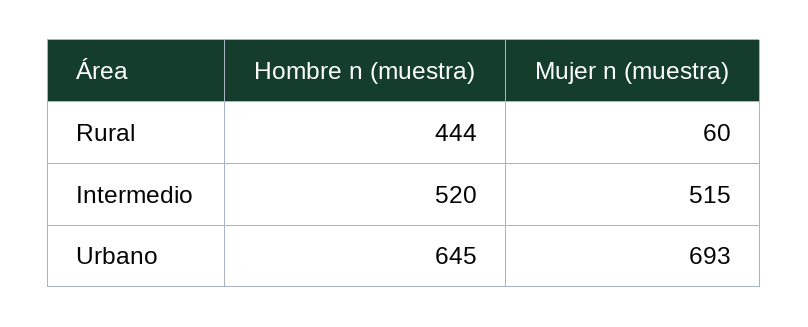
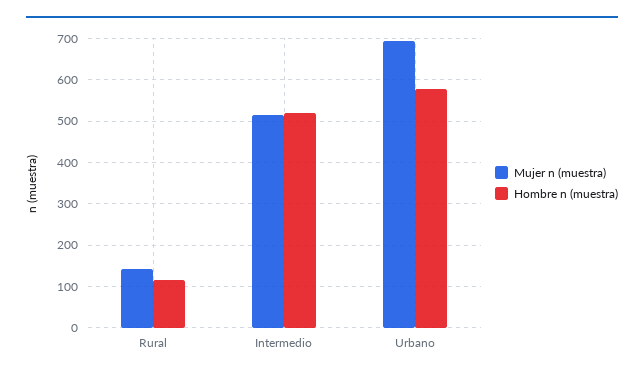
  {
    "Hombre n (muestra)": {
-     "Rural": 444,
+     "Rural": 120,
      "Intermedio": 520,
-     "Urbano": 645
+     "Urbano": 580
    },
    "Mujer n (muestra)": {
-     "Rural": 60,
+     "Rural": 140,
      "Intermedio": 515,
      "Urbano": 693
    }
  }

